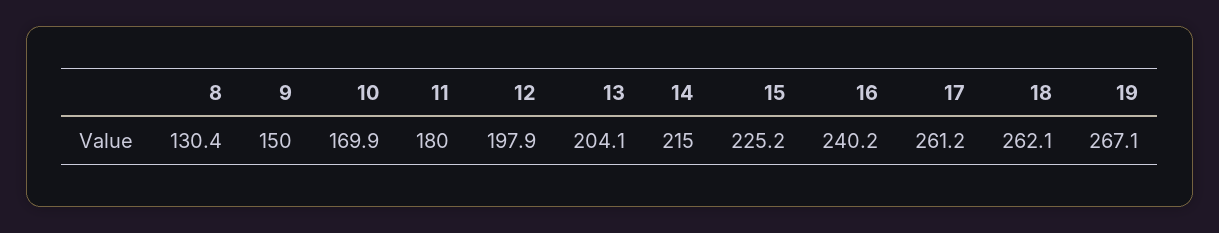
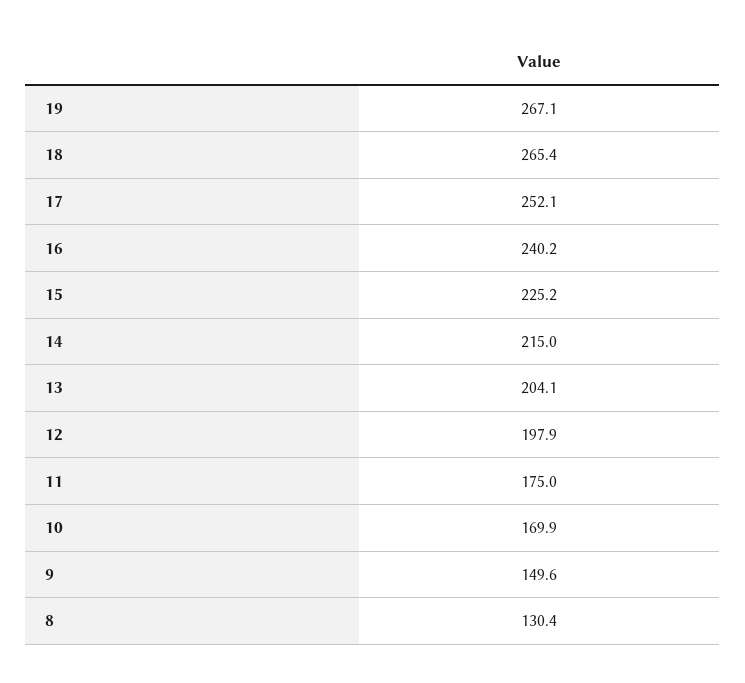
  {
    "8": 130.4,
-   "9": 150,
+   "9": 149.6,
    "10": 169.9,
-   "11": 180,
+   "11": 175,
    "12": 197.9,
    "13": 204.1,
    "14": 215,
    "15": 225.2,
    "16": 240.2,
-   "17": 261.2,
+   "17": 252.1,
-   "18": 262.1,
+   "18": 265.4,
    "19": 267.1
  }

